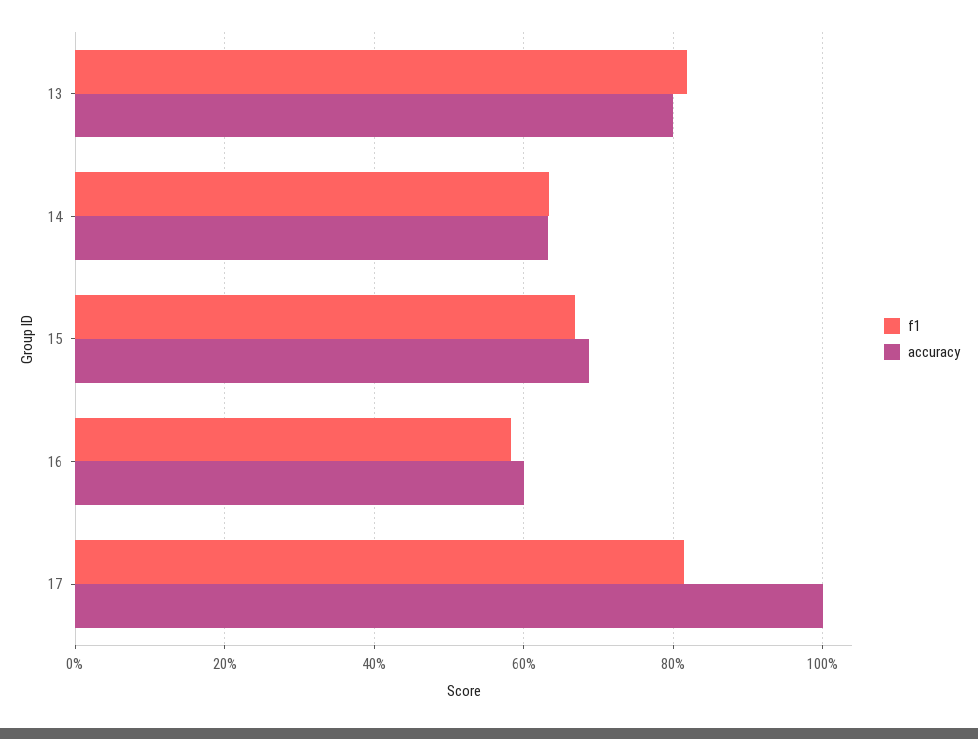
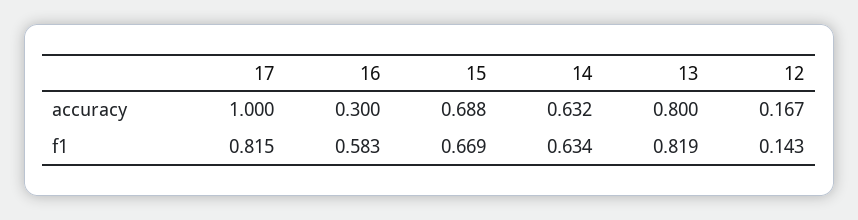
  {
    "f1": {
      "13": 0.819,
      "14": 0.634,
      "15": 0.669,
      "16": 0.583,
-     "17": 0.815
+     "17": 0.815,
+     "12": 0.143
    },
    "accuracy": {
      "13": 0.8,
      "14": 0.632,
      "15": 0.688,
-     "16": 0.6,
+     "16": 0.3,
-     "17": 1
+     "17": 1,
+     "12": 0.167
    }
  }

